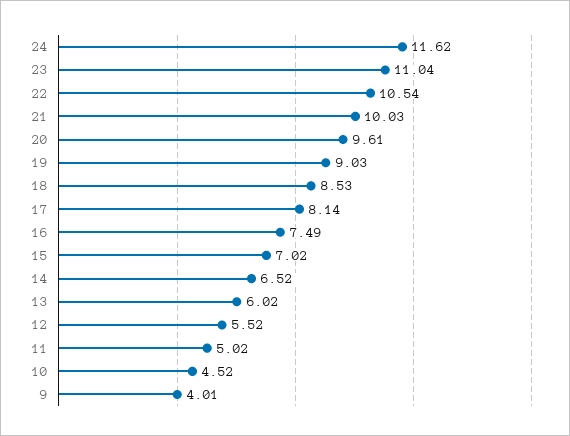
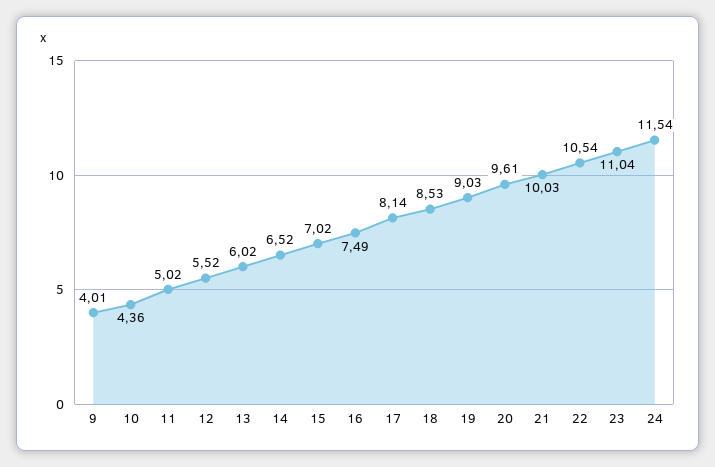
  {
-   "24": 11.62,
+   "24": 11.54,
    "23": 11.04,
    "22": 10.54,
    "21": 10.03,
    "20": 9.61,
    "19": 9.03,
    "18": 8.53,
    "17": 8.14,
    "16": 7.49,
    "15": 7.02,
    "14": 6.52,
    "13": 6.02,
    "12": 5.52,
    "11": 5.02,
-   "10": 4.52,
+   "10": 4.36,
    "9": 4.01
  }

